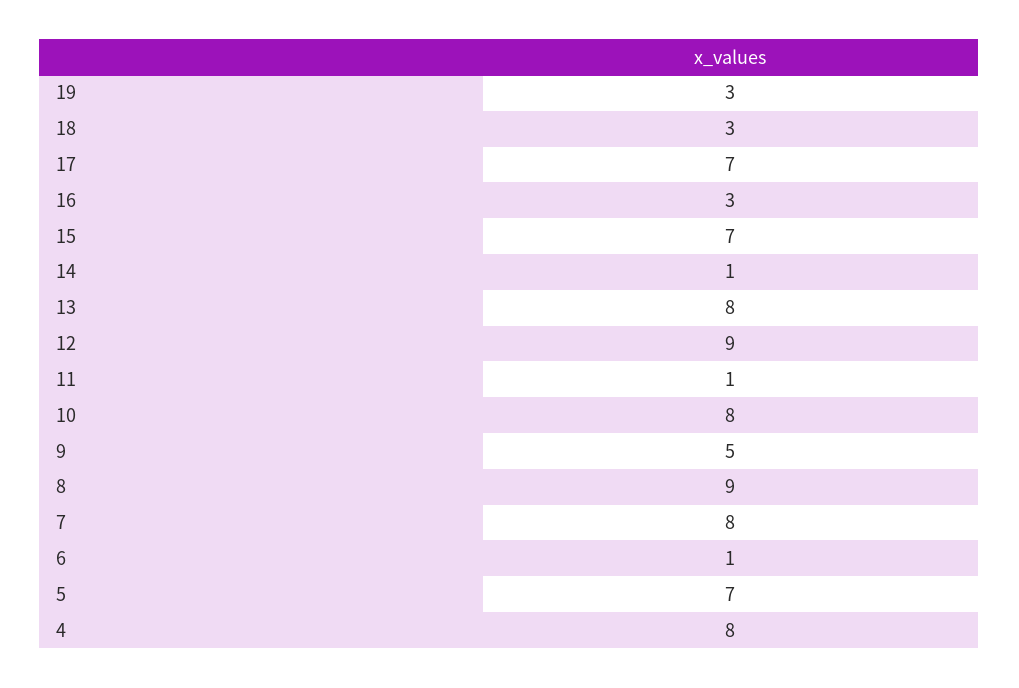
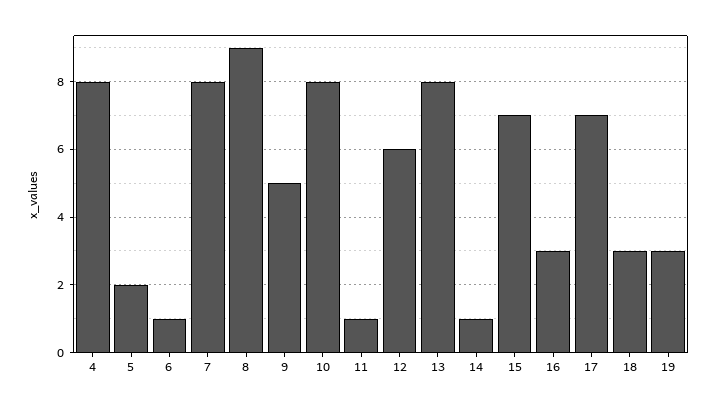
  {
    "19": 3,
    "18": 3,
    "17": 7,
    "16": 3,
    "15": 7,
    "14": 1,
    "13": 8,
-   "12": 9,
+   "12": 6,
    "11": 1,
    "10": 8,
    "9": 5,
    "8": 9,
    "7": 8,
    "6": 1,
-   "5": 7,
+   "5": 2,
    "4": 8
  }

